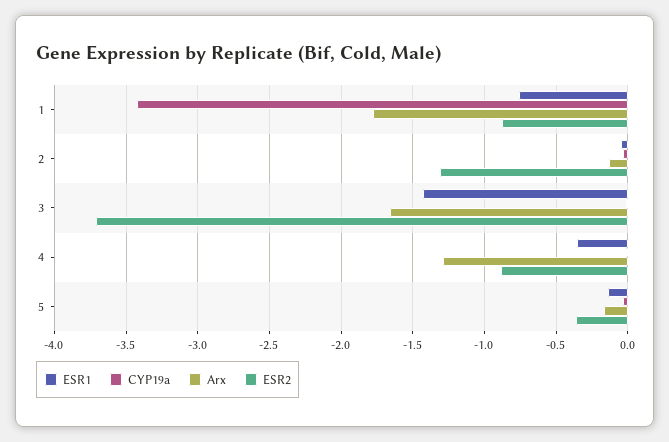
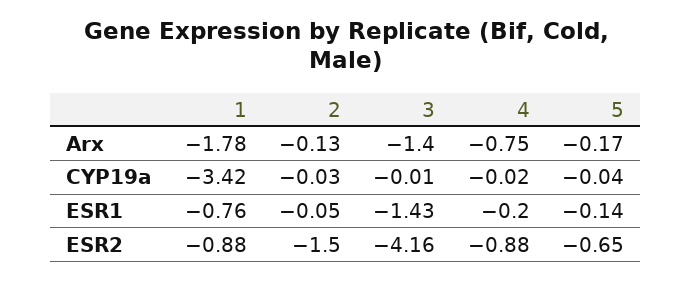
  {
    "ESR1": {
      "1": -0.76,
      "2": -0.05,
      "3": -1.43,
-     "4": -0.35,
+     "4": -0.2,
      "5": -0.14
    },
    "CYP19a": {
      "1": -3.42,
      "2": -0.03,
      "3": -0.01,
      "4": -0.02,
      "5": -0.04
    },
    "Arx": {
      "1": -1.78,
      "2": -0.13,
-     "3": -1.65,
+     "3": -1.4,
-     "4": -1.3,
+     "4": -0.75,
      "5": -0.17
    },
    "ESR2": {
      "1": -0.88,
-     "2": -1.3,
+     "2": -1.5,
-     "3": -3.7,
+     "3": -4.16,
      "4": -0.88,
-     "5": -0.35
+     "5": -0.65
    }
  }

